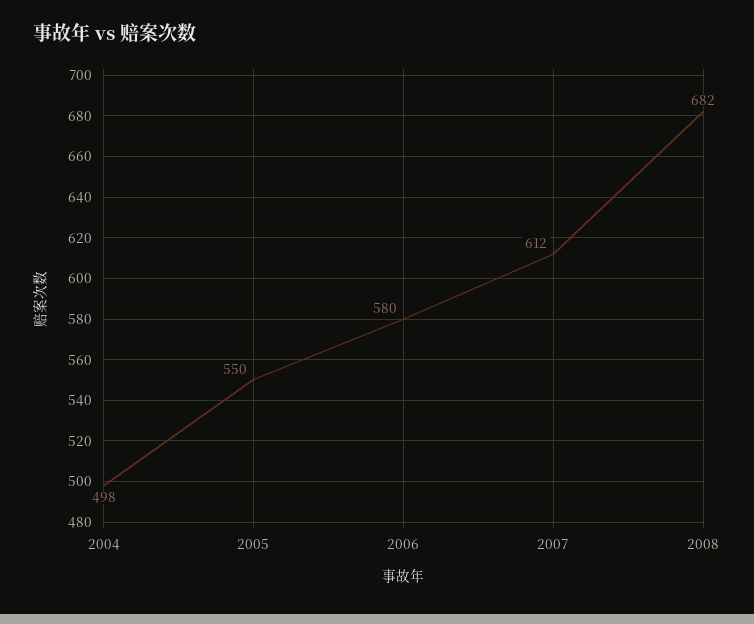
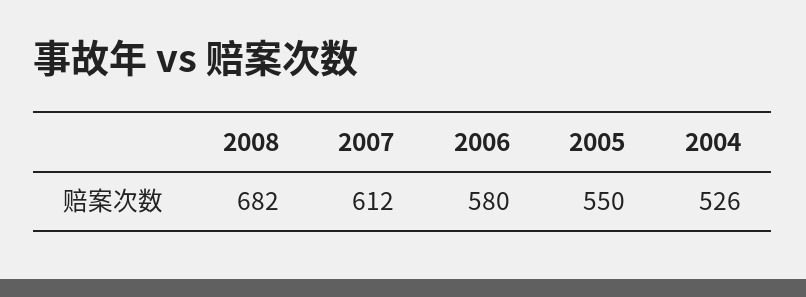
  {
-   "2004": 498,
+   "2004": 526,
    "2005": 550,
    "2006": 580,
    "2007": 612,
    "2008": 682
  }

